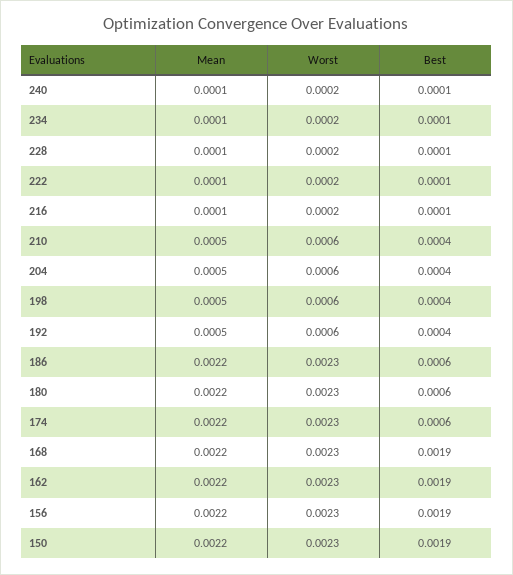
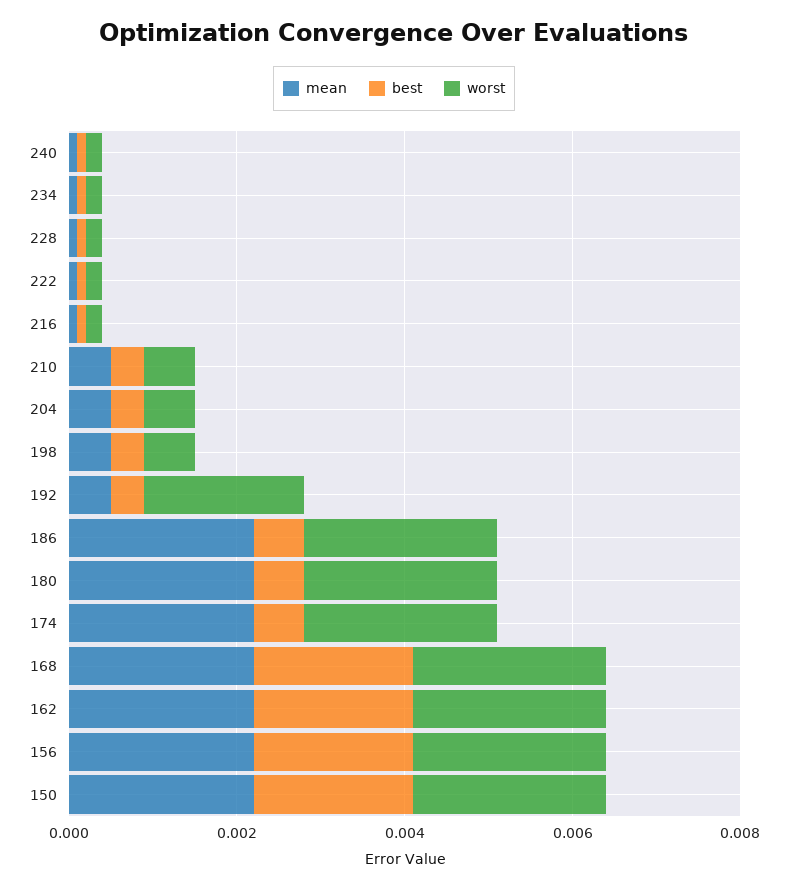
  {
    "Mean": {
      "240": 0.0001,
      "234": 0.0001,
      "228": 0.0001,
      "222": 0.0001,
      "216": 0.0001,
      "210": 0.0005,
      "204": 0.0005,
      "198": 0.0005,
      "192": 0.0005,
      "186": 0.0022,
      "180": 0.0022,
      "174": 0.0022,
      "168": 0.0022,
      "162": 0.0022,
      "156": 0.0022,
      "150": 0.0022
    },
    "Worst": {
      "240": 0.0002,
      "234": 0.0002,
      "228": 0.0002,
      "222": 0.0002,
      "216": 0.0002,
      "210": 0.0006,
      "204": 0.0006,
      "198": 0.0006,
-     "192": 0.0006,
+     "192": 0.002,
      "186": 0.0023,
      "180": 0.0023,
      "174": 0.0023,
      "168": 0.0023,
      "162": 0.0023,
      "156": 0.0023,
      "150": 0.0023
    },
    "Best": {
      "240": 0.0001,
      "234": 0.0001,
      "228": 0.0001,
      "222": 0.0001,
      "216": 0.0001,
      "210": 0.0004,
      "204": 0.0004,
      "198": 0.0004,
      "192": 0.0004,
      "186": 0.0006,
      "180": 0.0006,
      "174": 0.0006,
      "168": 0.0019,
      "162": 0.0019,
      "156": 0.0019,
      "150": 0.0019
    }
  }

